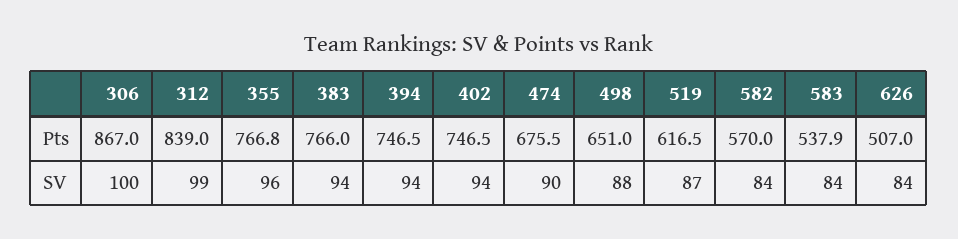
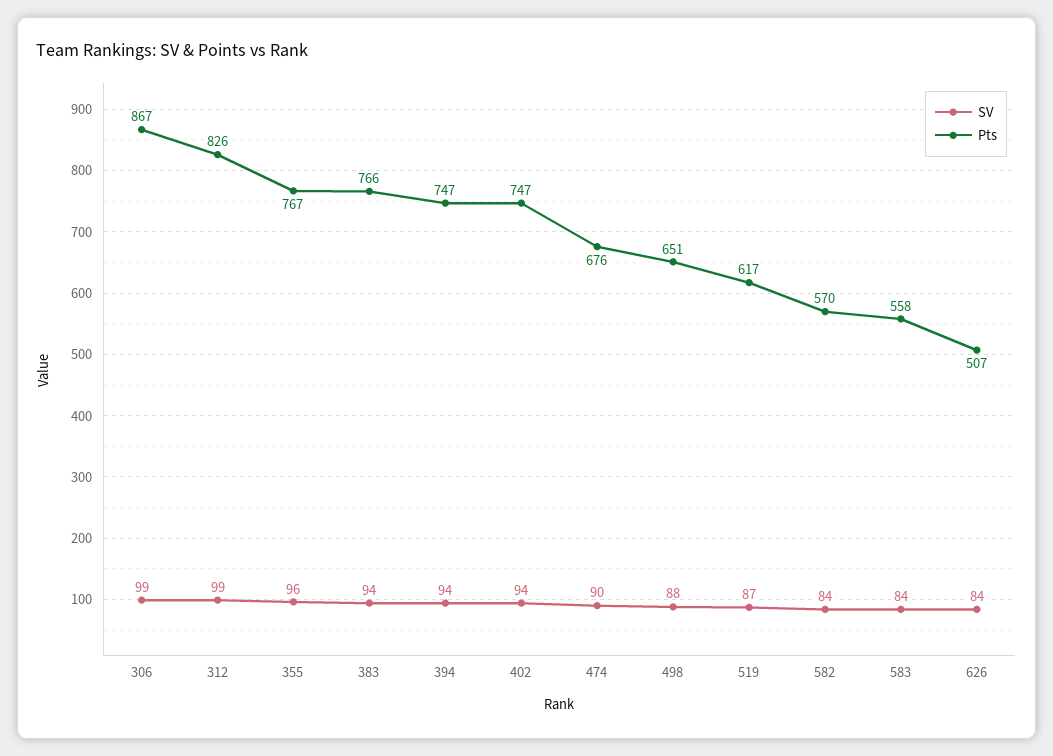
  {
    "Pts": {
      "306": 867,
-     "312": 839,
+     "312": 826,
      "355": 766.8,
      "383": 766,
      "394": 746.5,
      "402": 746.5,
      "474": 675.5,
      "498": 651,
      "519": 616.5,
      "582": 570,
-     "583": 537.9,
+     "583": 558,
      "626": 507
    },
    "SV": {
-     "306": 100,
+     "306": 99,
      "312": 99,
      "355": 96,
      "383": 94,
      "394": 94,
      "402": 94,
      "474": 90,
      "498": 88,
      "519": 87,
      "582": 84,
      "583": 84,
      "626": 84
    }
  }

